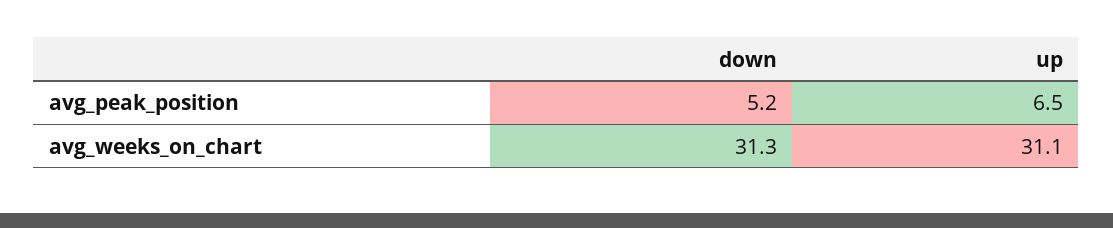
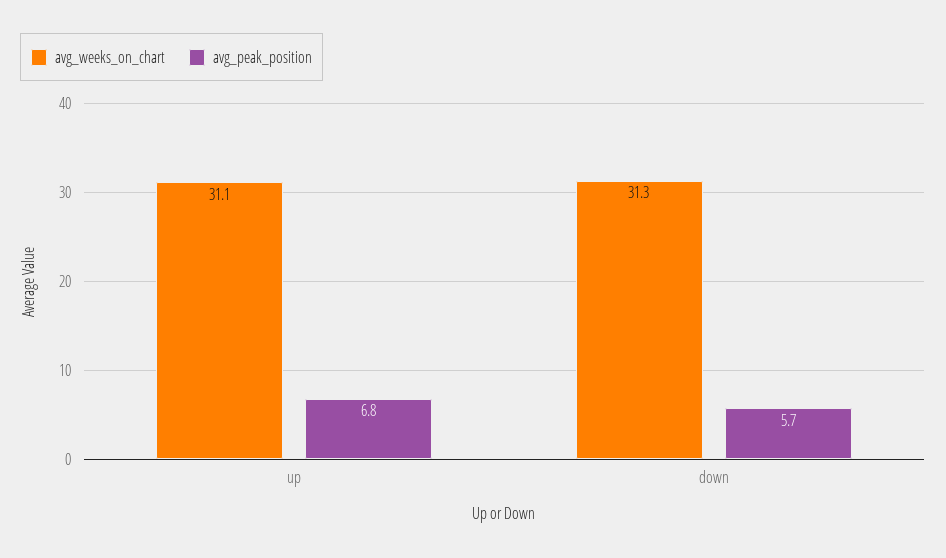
  {
    "avg_peak_position": {
-     "down": 5.2,
+     "down": 5.7,
-     "up": 6.5
+     "up": 6.8
    },
    "avg_weeks_on_chart": {
      "down": 31.3,
      "up": 31.1
    }
  }

